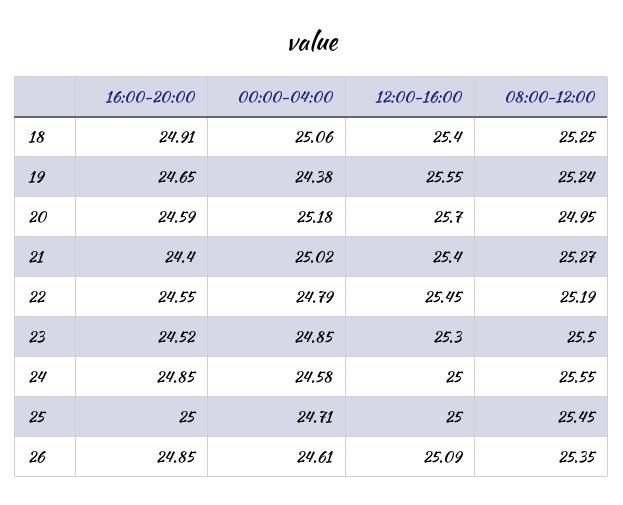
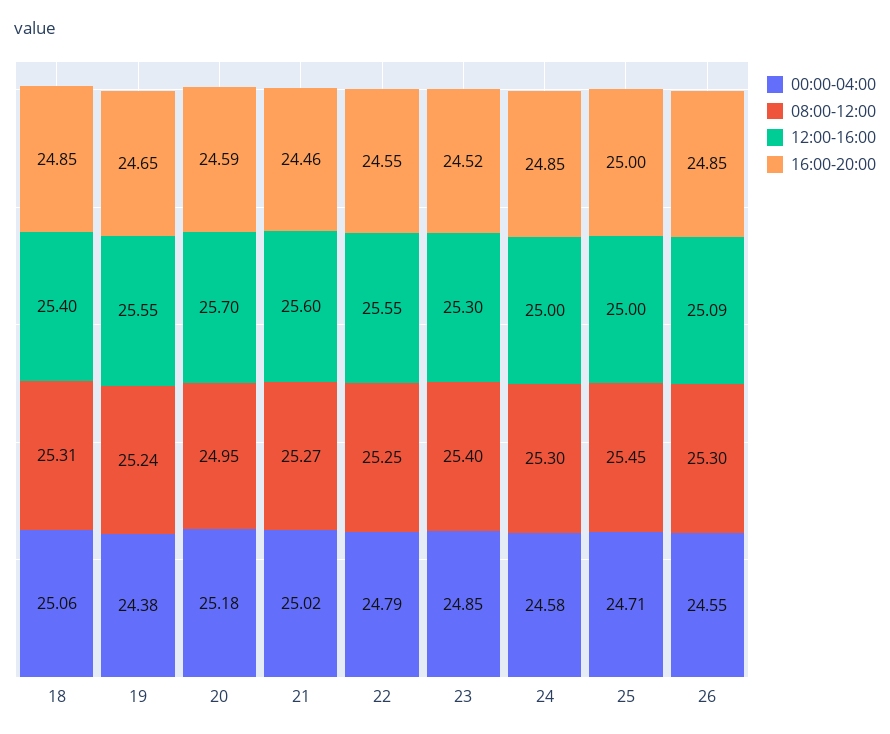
  {
    "16:00-20:00": {
-     "18": 24.91,
+     "18": 24.85,
      "19": 24.65,
      "20": 24.59,
-     "21": 24.4,
+     "21": 24.46,
      "22": 24.55,
      "23": 24.52,
      "24": 24.85,
      "25": 25,
      "26": 24.85
    },
    "00:00-04:00": {
      "18": 25.06,
      "19": 24.38,
      "20": 25.18,
      "21": 25.02,
      "22": 24.79,
      "23": 24.85,
      "24": 24.58,
      "25": 24.71,
-     "26": 24.61
+     "26": 24.55
    },
    "12:00-16:00": {
      "18": 25.4,
      "19": 25.55,
      "20": 25.7,
-     "21": 25.4,
+     "21": 25.6,
-     "22": 25.45,
+     "22": 25.55,
      "23": 25.3,
      "24": 25,
      "25": 25,
      "26": 25.09
    },
    "08:00-12:00": {
-     "18": 25.25,
+     "18": 25.31,
      "19": 25.24,
      "20": 24.95,
      "21": 25.27,
-     "22": 25.19,
+     "22": 25.25,
-     "23": 25.5,
+     "23": 25.4,
-     "24": 25.55,
+     "24": 25.3,
      "25": 25.45,
-     "26": 25.35
+     "26": 25.3
    }
  }

